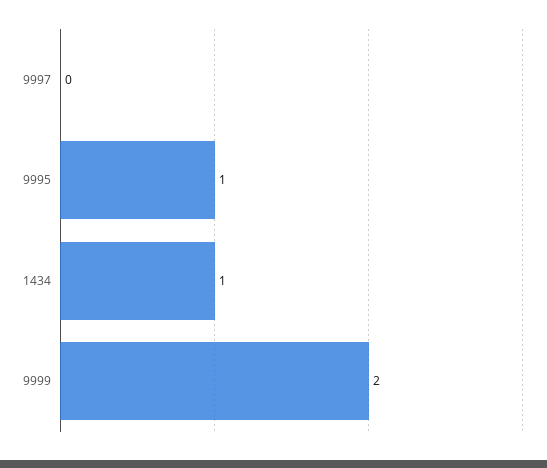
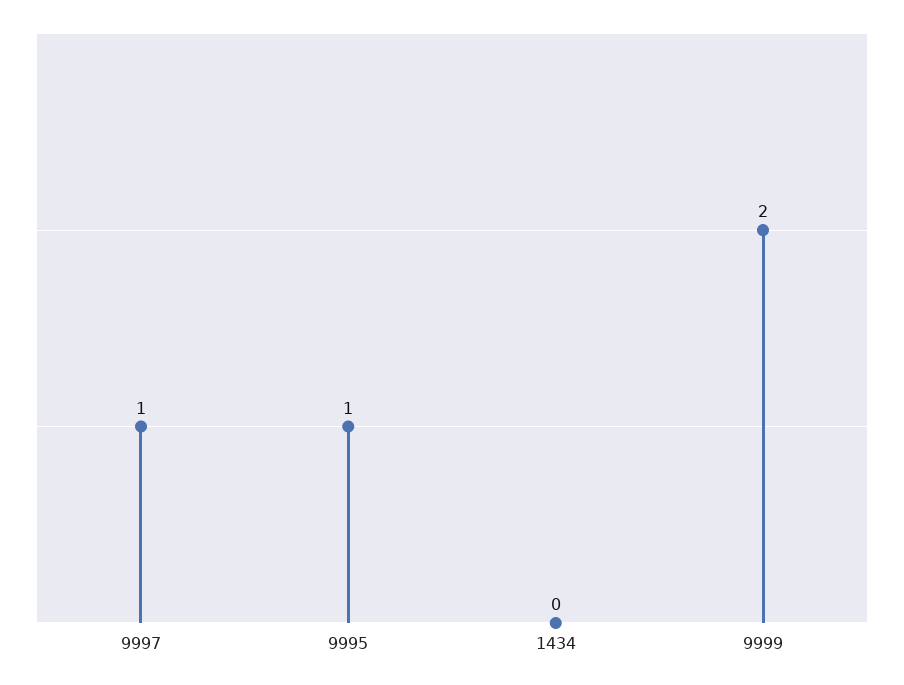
  {
-   "9997": 0,
+   "9997": 1,
    "9995": 1,
-   "1434": 1,
+   "1434": 0,
    "9999": 2
  }

